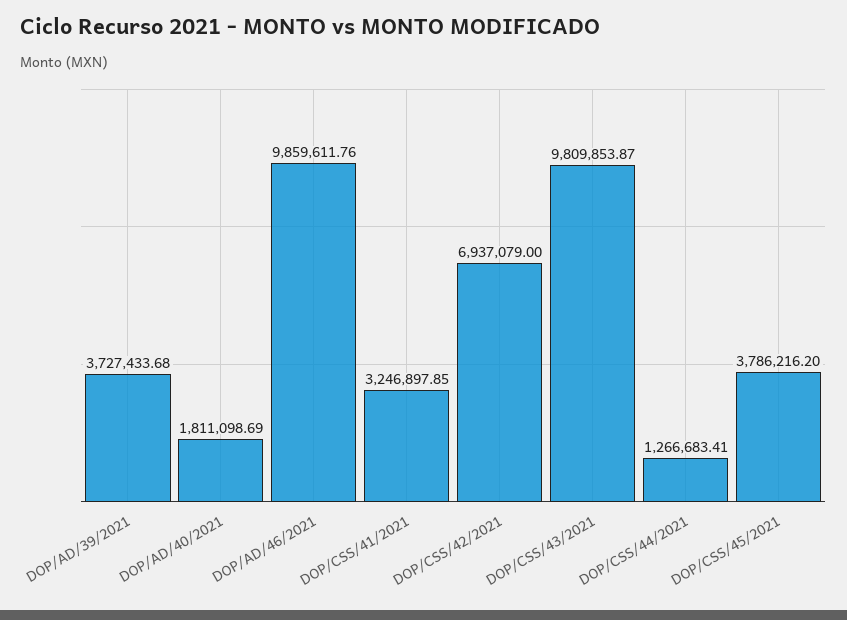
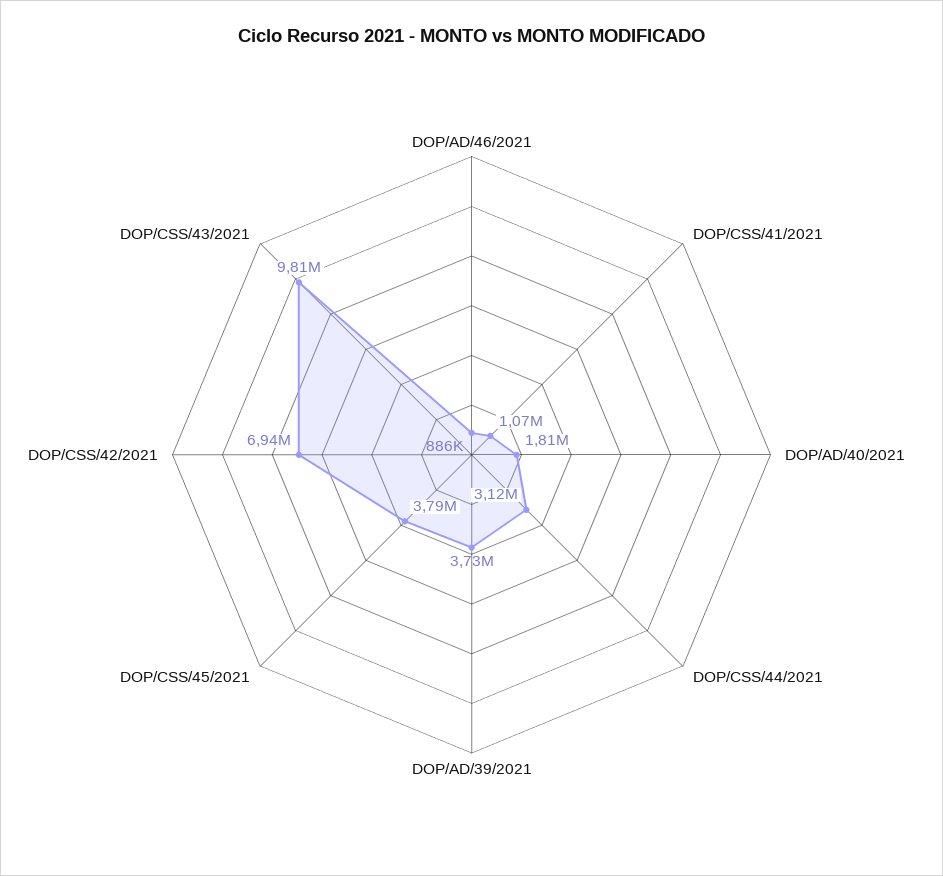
  {
    "DOP/AD/39/2021": 3727433.68,
    "DOP/AD/40/2021": 1811098.69,
-   "DOP/AD/46/2021": 9859611.76,
+   "DOP/AD/46/2021": 886000,
-   "DOP/CSS/41/2021": 3246897.85,
+   "DOP/CSS/41/2021": 1070000,
    "DOP/CSS/42/2021": 6937079,
    "DOP/CSS/43/2021": 9809853.87,
-   "DOP/CSS/44/2021": 1266683.41,
+   "DOP/CSS/44/2021": 3120000,
    "DOP/CSS/45/2021": 3786216.2
  }

